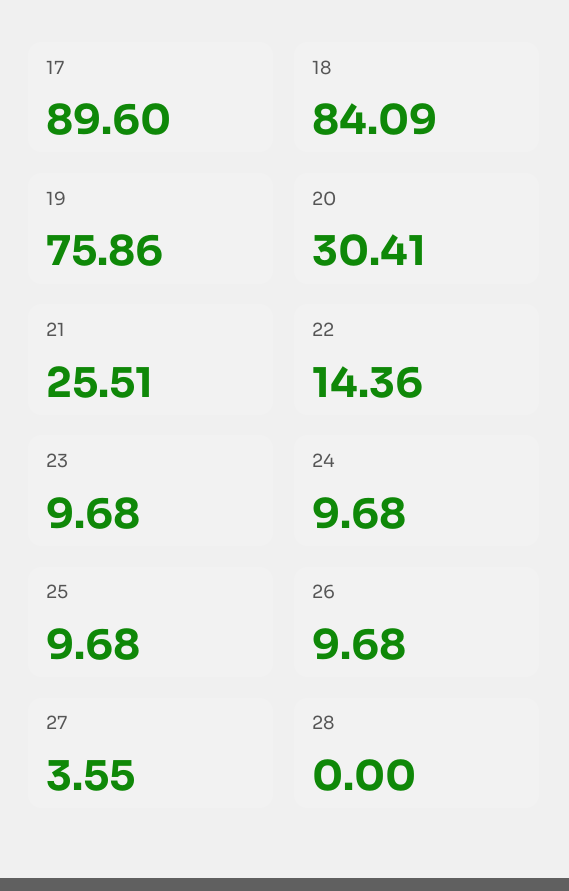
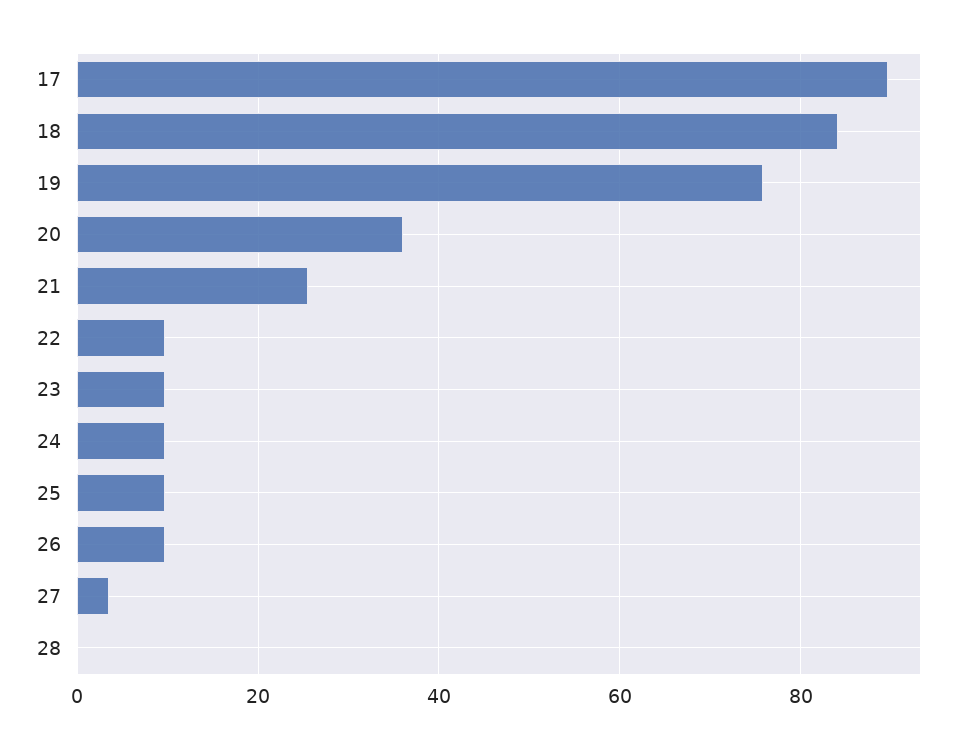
  {
    "17": 89.6,
    "18": 84.09,
    "19": 75.86,
-   "20": 30.41,
+   "20": 36,
    "21": 25.51,
-   "22": 14.36,
+   "22": 10,
    "23": 9.68,
    "24": 9.68,
    "25": 9.68,
    "26": 9.68,
    "27": 3.55,
    "28": 0
  }

